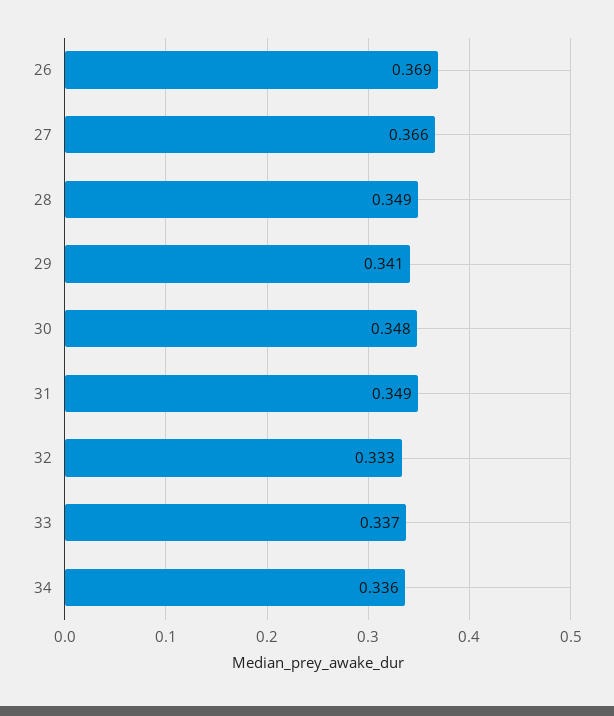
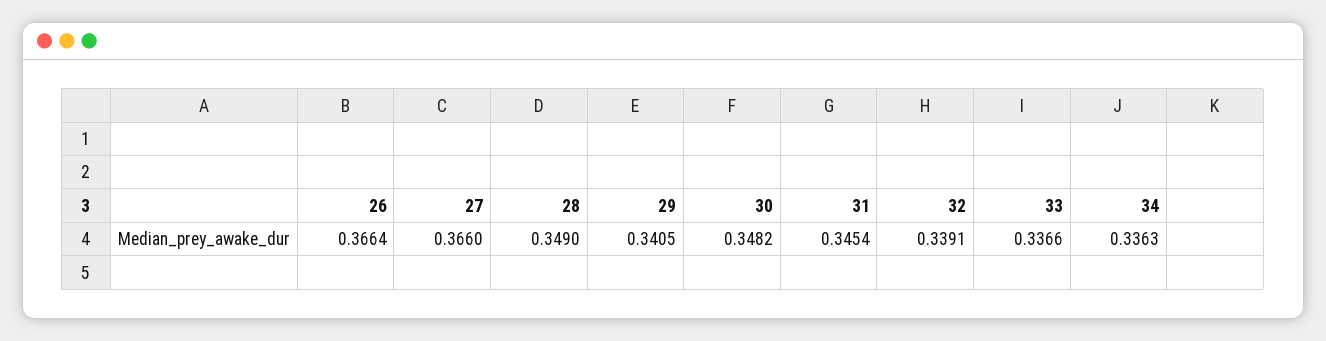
  {
-   "26": 0.369,
+   "26": 0.3664,
    "27": 0.366,
    "28": 0.349,
    "29": 0.3405,
    "30": 0.3482,
-   "31": 0.349,
+   "31": 0.3454,
-   "32": 0.333,
+   "32": 0.3391,
    "33": 0.3366,
    "34": 0.3363
  }

